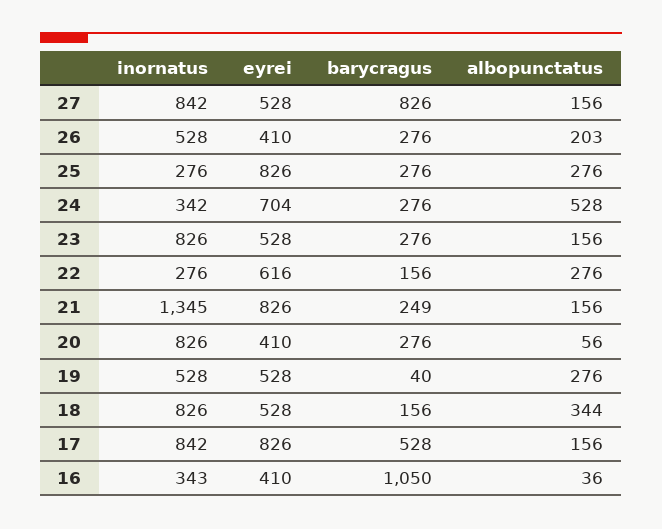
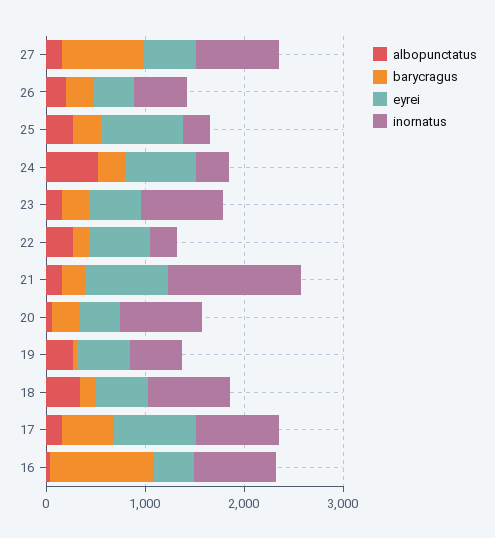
  {
    "inornatus": {
      "27": 842,
      "26": 528,
      "25": 276,
      "24": 342,
      "23": 826,
      "22": 276,
      "21": 1345,
      "20": 826,
      "19": 528,
      "18": 826,
      "17": 842,
-     "16": 343
+     "16": 800
    },
    "eyrei": {
      "27": 528,
      "26": 410,
      "25": 826,
      "24": 704,
      "23": 528,
      "22": 616,
      "21": 826,
      "20": 410,
      "19": 528,
      "18": 528,
      "17": 826,
      "16": 410
    },
    "barycragus": {
      "27": 826,
      "26": 276,
      "25": 276,
      "24": 276,
      "23": 276,
      "22": 156,
      "21": 249,
      "20": 276,
      "19": 40,
      "18": 156,
      "17": 528,
      "16": 1050
    },
    "albopunctatus": {
      "27": 156,
      "26": 203,
      "25": 276,
      "24": 528,
      "23": 156,
      "22": 276,
      "21": 156,
      "20": 56,
      "19": 276,
      "18": 344,
      "17": 156,
      "16": 36
    }
  }

